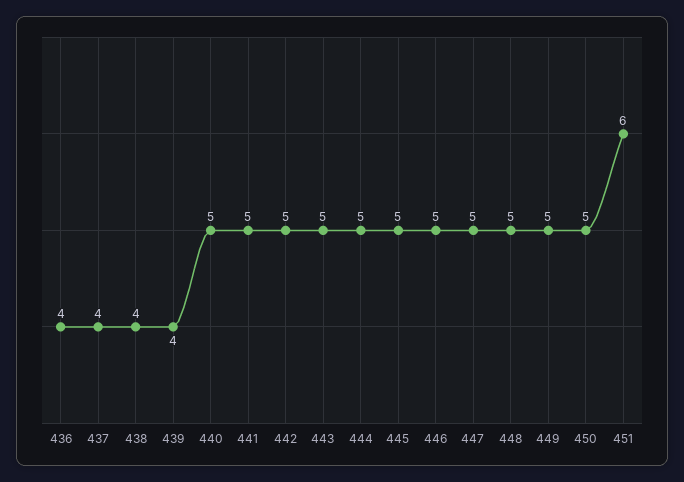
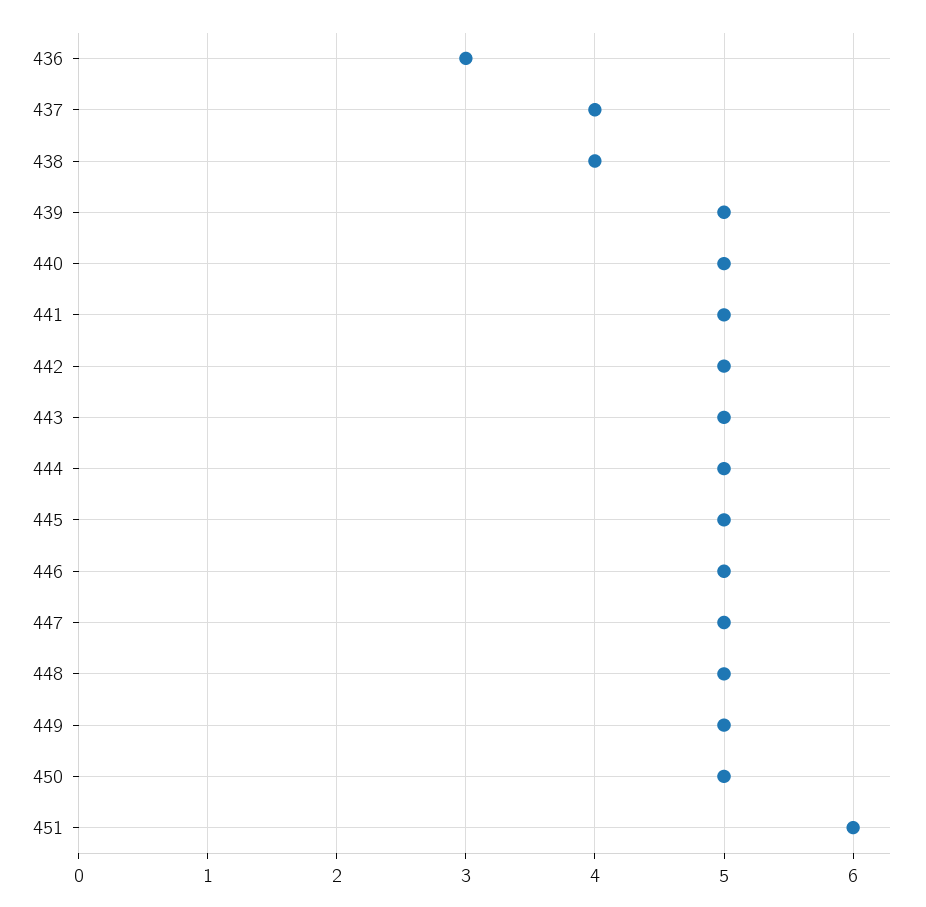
  {
-   "436": 4,
+   "436": 3,
    "437": 4,
    "438": 4,
-   "439": 4,
+   "439": 5,
    "440": 5,
    "441": 5,
    "442": 5,
    "443": 5,
    "444": 5,
    "445": 5,
    "446": 5,
    "447": 5,
    "448": 5,
    "449": 5,
    "450": 5,
    "451": 6
  }

